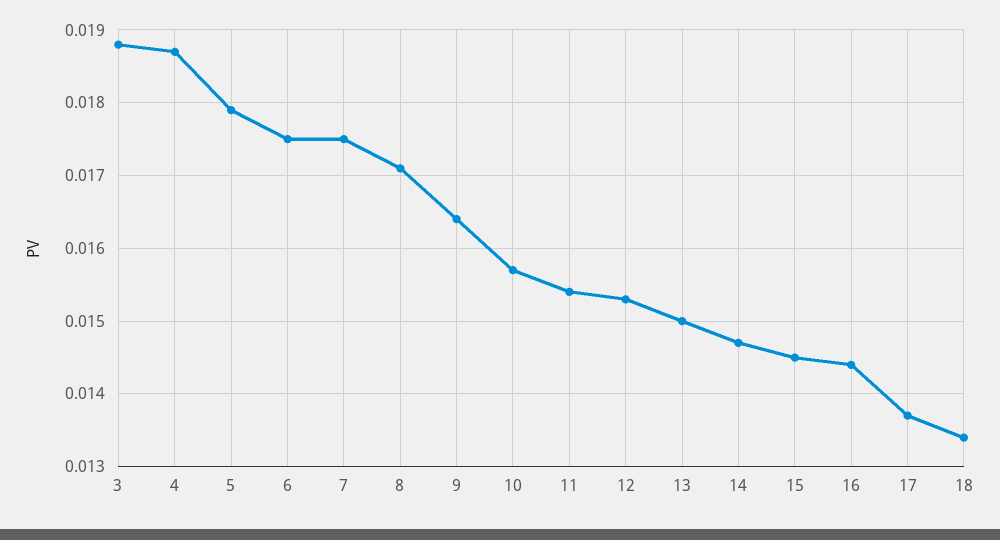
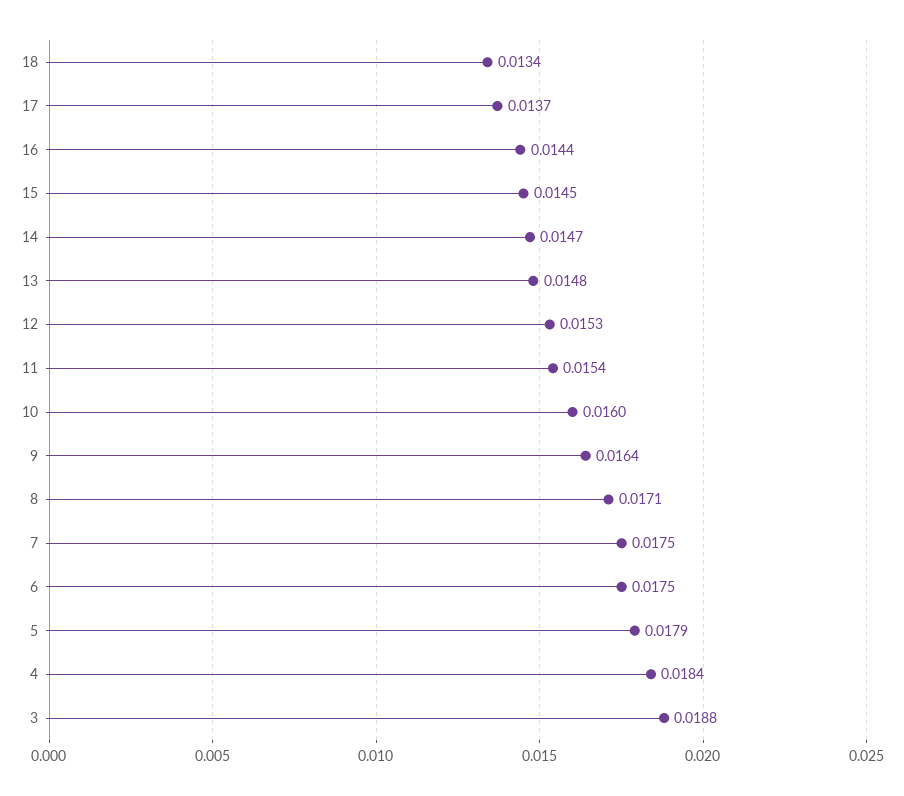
  {
    "3": 0.0188,
-   "4": 0.0187,
+   "4": 0.0184,
    "5": 0.0179,
    "6": 0.0175,
    "7": 0.0175,
    "8": 0.0171,
    "9": 0.0164,
-   "10": 0.0157,
+   "10": 0.016,
    "11": 0.0154,
    "12": 0.0153,
-   "13": 0.015,
+   "13": 0.0148,
    "14": 0.0147,
    "15": 0.0145,
    "16": 0.0144,
    "17": 0.0137,
    "18": 0.0134
  }

